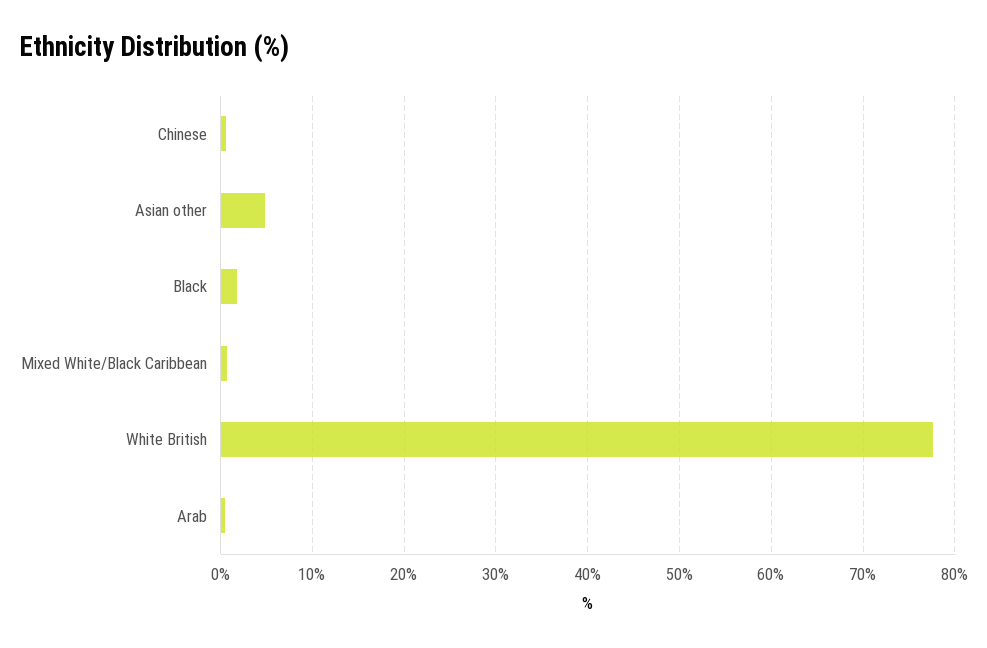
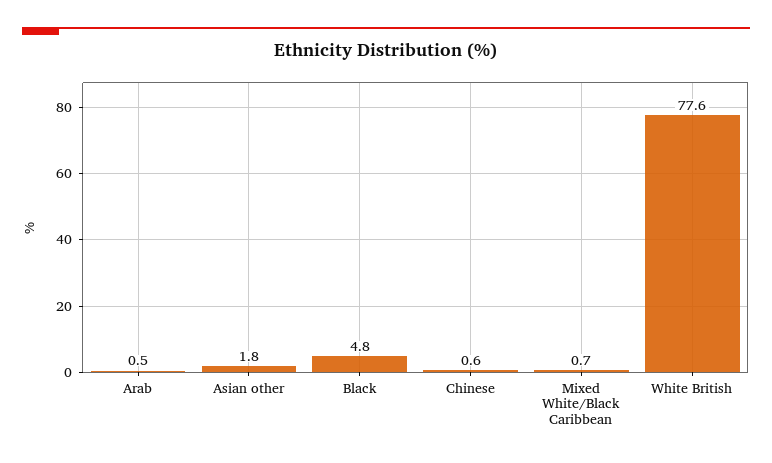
  {
    "Chinese": 0.6,
-   "Asian other": 5,
+   "Asian other": 1.8,
-   "Black": 2,
+   "Black": 4.8,
    "Mixed White/Black Caribbean": 0.7,
    "White British": 77.6,
    "Arab": 0.5
  }

